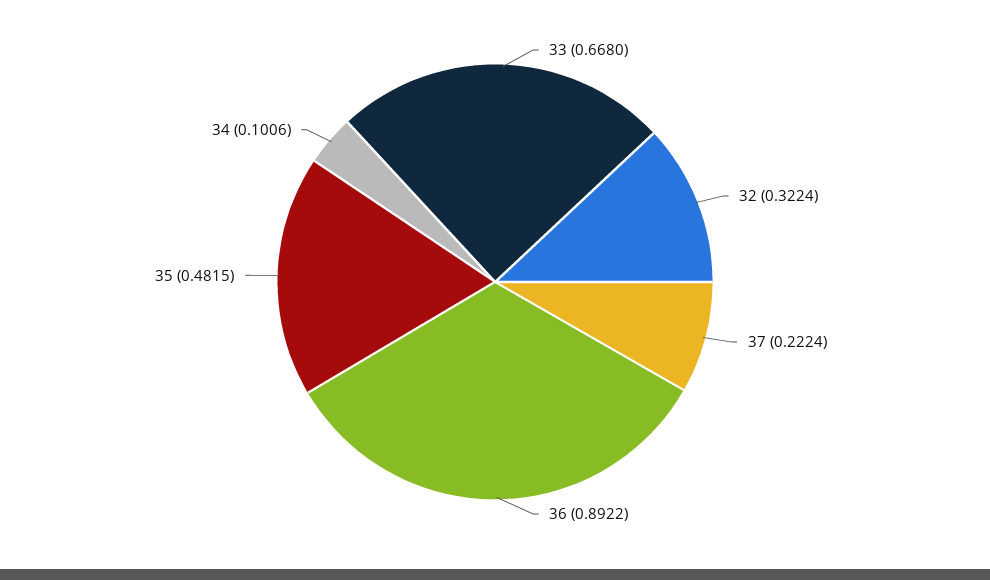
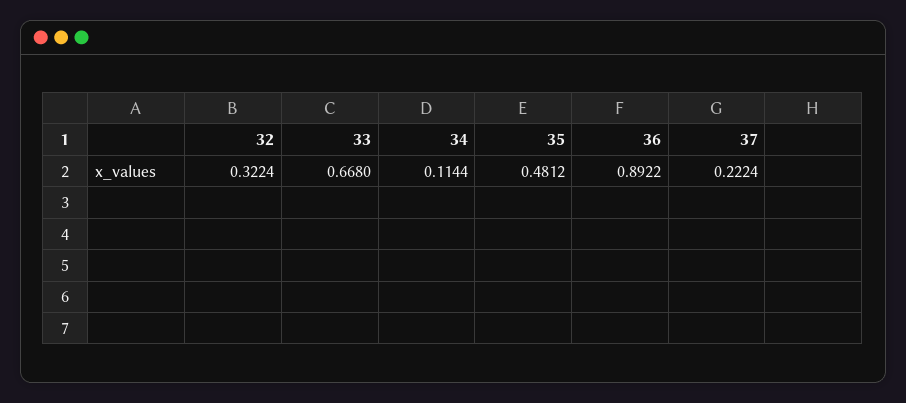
  {
    "33": 0.668,
    "32": 0.3224,
    "37": 0.2224,
    "36": 0.8922,
-   "35": 0.4815,
+   "35": 0.4812,
-   "34": 0.1006
+   "34": 0.1144
  }

